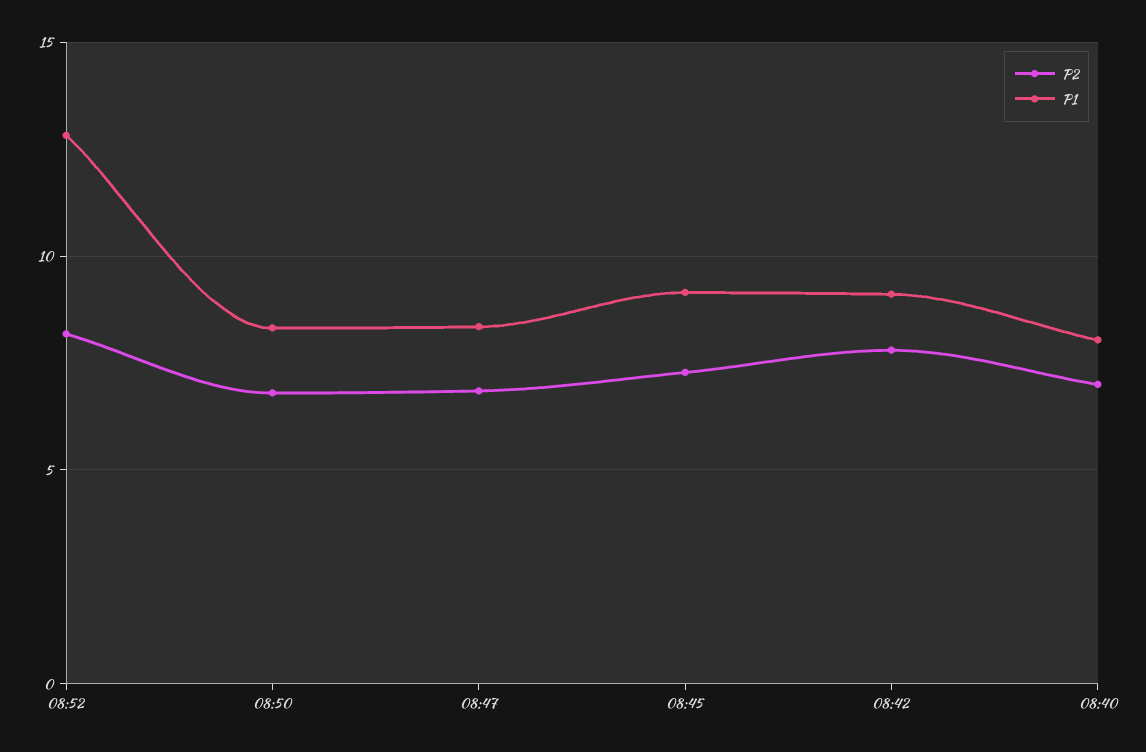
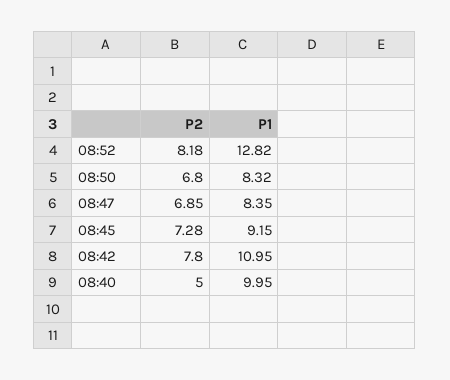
  {
    "P2": {
      "08:52": 8.18,
      "08:50": 6.8,
      "08:47": 6.85,
      "08:45": 7.28,
      "08:42": 7.8,
-     "08:40": 7
+     "08:40": 5
    },
    "P1": {
      "08:52": 12.82,
      "08:50": 8.32,
      "08:47": 8.35,
      "08:45": 9.15,
-     "08:42": 9,
+     "08:42": 10.95,
-     "08:40": 8
+     "08:40": 9.95
    }
  }

